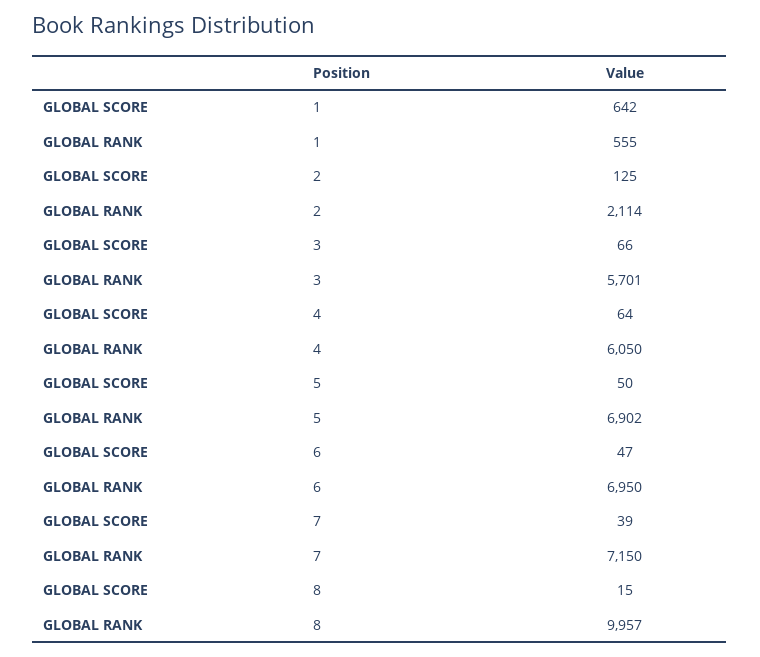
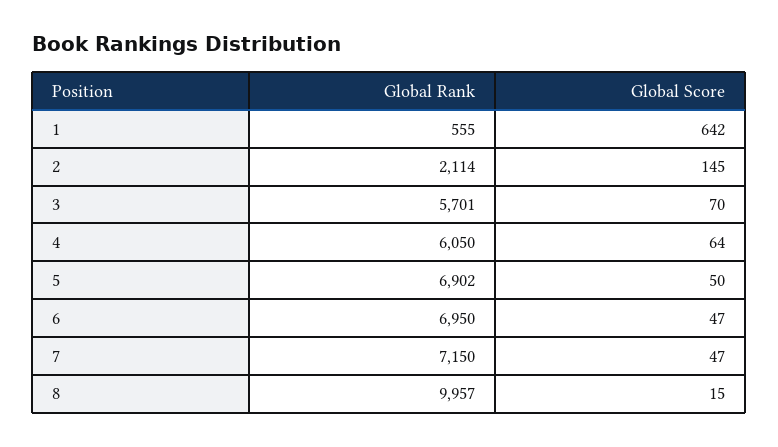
  {
    "GLOBAL SCORE": {
      "1": 642,
-     "2": 125,
+     "2": 145,
-     "3": 66,
+     "3": 70,
      "4": 64,
      "5": 50,
      "6": 47,
-     "7": 39,
+     "7": 47,
      "8": 15
    },
    "GLOBAL RANK": {
      "1": 555,
      "2": 2114,
      "3": 5701,
      "4": 6050,
      "5": 6902,
      "6": 6950,
      "7": 7150,
      "8": 9957
    }
  }

